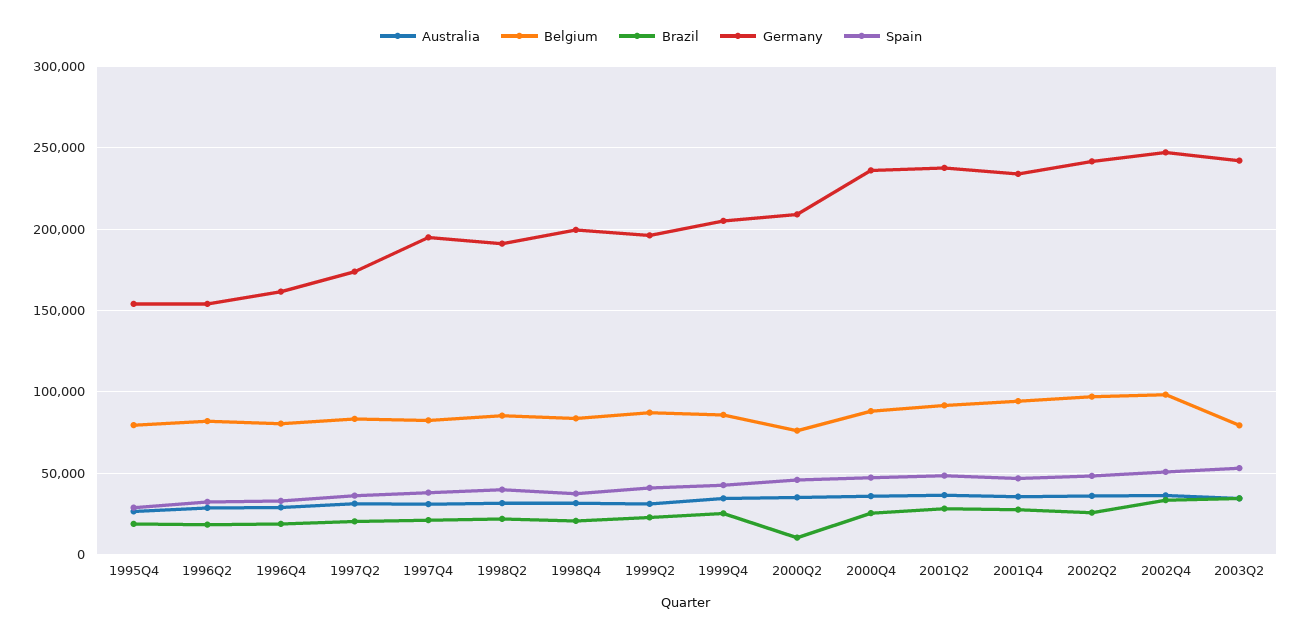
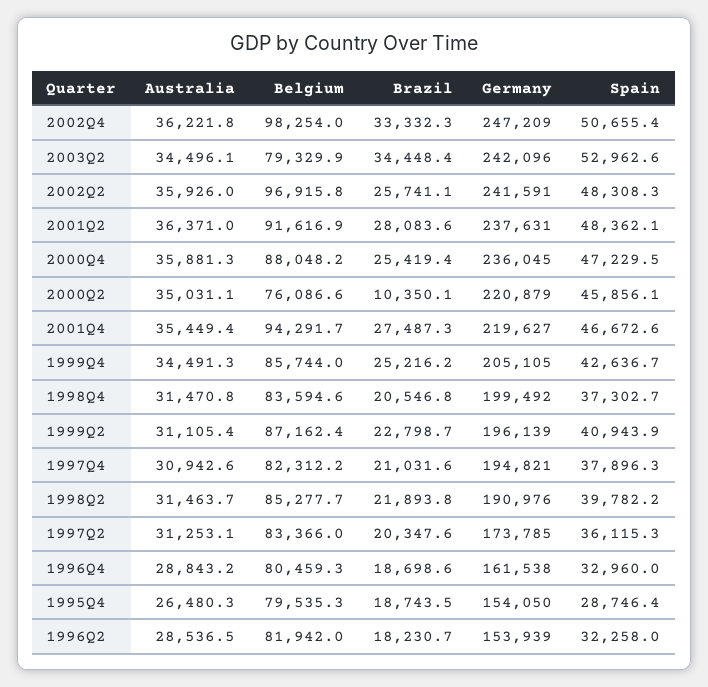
  {
    "Australia": {
      "1995Q4": 26480.3,
      "1996Q2": 28536.5,
      "1996Q4": 28843.2,
      "1997Q2": 31253.1,
      "1997Q4": 30942.6,
      "1998Q2": 31463.7,
      "1998Q4": 31470.8,
      "1999Q2": 31105.4,
      "1999Q4": 34491.3,
      "2000Q2": 35031.1,
      "2000Q4": 35881.3,
      "2001Q2": 36371,
      "2001Q4": 35449.4,
      "2002Q2": 35926,
      "2002Q4": 36221.8,
      "2003Q2": 34496.1
    },
    "Belgium": {
      "1995Q4": 79535.3,
      "1996Q2": 81942,
      "1996Q4": 80459.3,
      "1997Q2": 83366,
      "1997Q4": 82312.2,
      "1998Q2": 85277.7,
      "1998Q4": 83594.6,
      "1999Q2": 87162.4,
      "1999Q4": 85744,
      "2000Q2": 76086.6,
      "2000Q4": 88048.2,
      "2001Q2": 91616.9,
      "2001Q4": 94291.7,
      "2002Q2": 96915.8,
      "2002Q4": 98254,
      "2003Q2": 79329.9
    },
    "Brazil": {
      "1995Q4": 18743.5,
      "1996Q2": 18230.7,
      "1996Q4": 18698.6,
      "1997Q2": 20347.6,
      "1997Q4": 21031.6,
      "1998Q2": 21893.8,
      "1998Q4": 20546.8,
      "1999Q2": 22798.7,
      "1999Q4": 25216.2,
      "2000Q2": 10350.1,
      "2000Q4": 25419.4,
      "2001Q2": 28083.6,
      "2001Q4": 27487.3,
      "2002Q2": 25741.1,
      "2002Q4": 33332.3,
      "2003Q2": 34448.4
    },
    "Germany": {
      "1995Q4": 154050,
      "1996Q2": 153939,
      "1996Q4": 161538,
      "1997Q2": 173785,
      "1997Q4": 194821,
      "1998Q2": 190976,
      "1998Q4": 199492,
      "1999Q2": 196139,
      "1999Q4": 205105,
-     "2000Q2": 210000,
+     "2000Q2": 220879,
      "2000Q4": 236045,
      "2001Q2": 237631,
-     "2001Q4": 235000,
+     "2001Q4": 219627,
      "2002Q2": 241591,
      "2002Q4": 247209,
      "2003Q2": 242096
    },
    "Spain": {
      "1995Q4": 28746.4,
      "1996Q2": 32258,
      "1996Q4": 32960,
      "1997Q2": 36115.3,
      "1997Q4": 37896.3,
      "1998Q2": 39782.2,
      "1998Q4": 37302.7,
      "1999Q2": 40943.9,
      "1999Q4": 42636.7,
      "2000Q2": 45856.1,
      "2000Q4": 47229.5,
      "2001Q2": 48362.1,
      "2001Q4": 46672.6,
      "2002Q2": 48308.3,
      "2002Q4": 50655.4,
      "2003Q2": 52962.6
    }
  }

